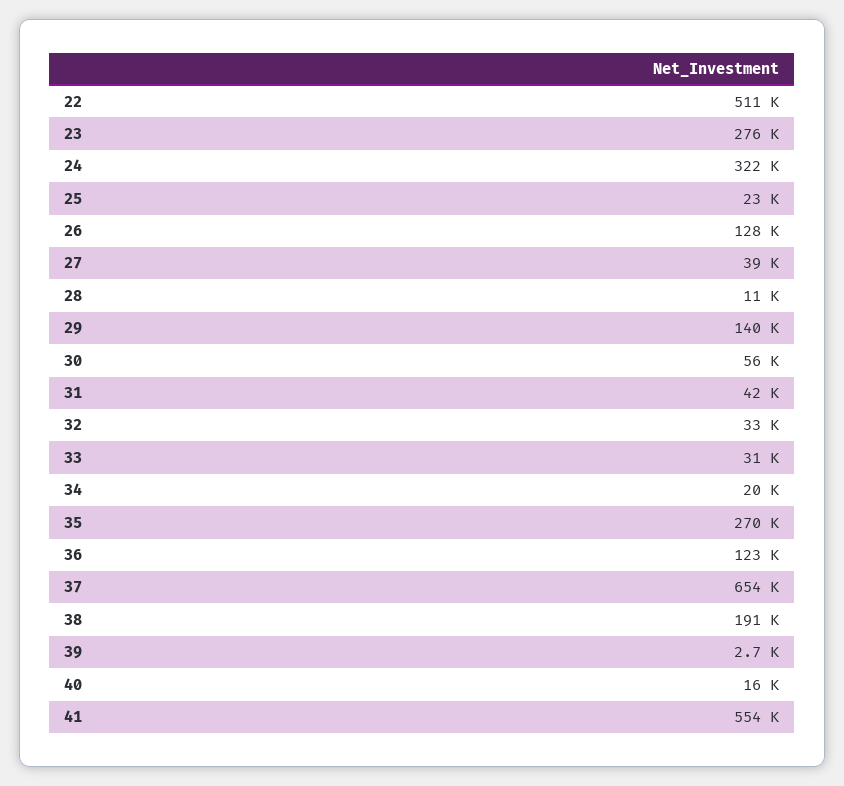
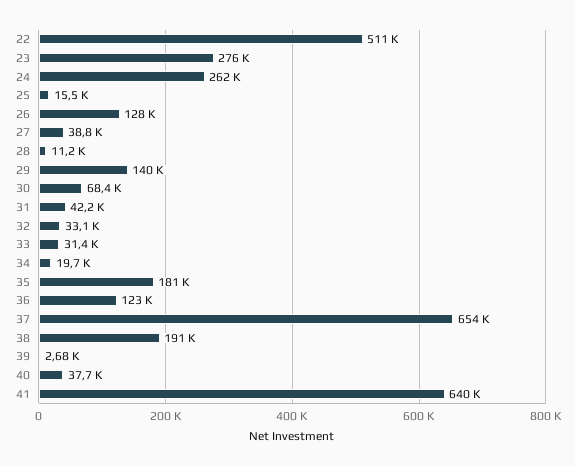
  {
    "22": 511000,
    "23": 276000,
-   "24": 322000,
+   "24": 262000,
-   "25": 23000,
+   "25": 15500,
    "26": 128000,
    "27": 38800,
    "28": 11200,
    "29": 140000,
-   "30": 56000,
+   "30": 68400,
    "31": 42200,
    "32": 33100,
    "33": 31400,
    "34": 19700,
-   "35": 270000,
+   "35": 181000,
    "36": 123000,
    "37": 654000,
    "38": 191000,
    "39": 2680,
-   "40": 16000,
+   "40": 37700,
-   "41": 554000
+   "41": 640000
  }

